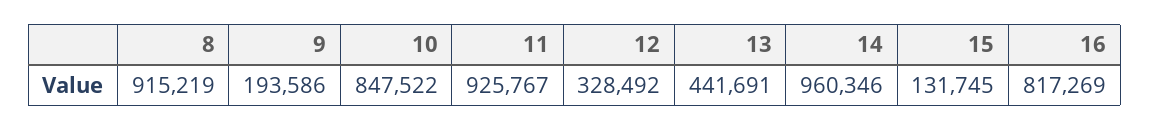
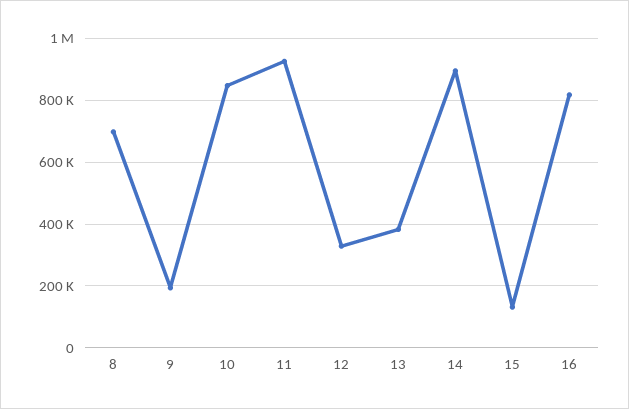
  {
-   "8": 915219,
+   "8": 700000,
    "9": 193586,
    "10": 847522,
    "11": 925767,
    "12": 328492,
-   "13": 441691,
+   "13": 380000,
-   "14": 960346,
+   "14": 900000,
    "15": 131745,
    "16": 817269
  }

